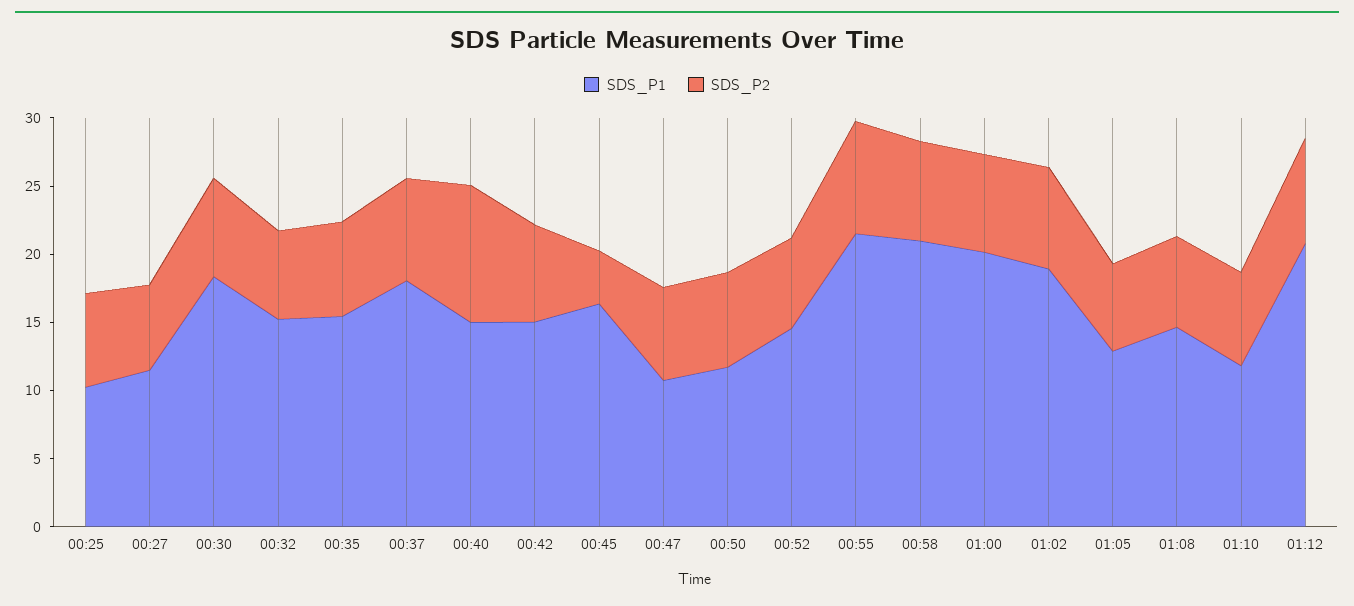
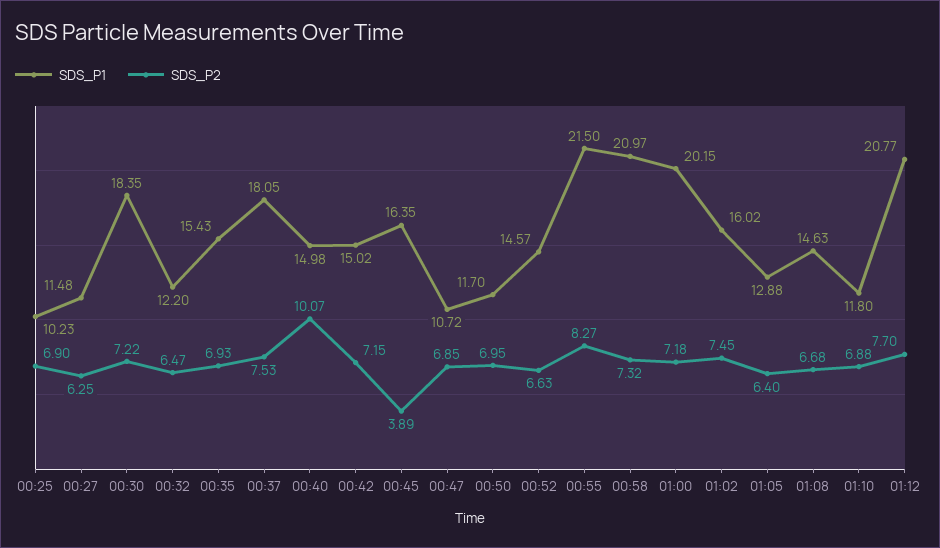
  {
    "SDS_P1": {
      "00:25": 10.23,
      "00:27": 11.48,
      "00:30": 18.35,
-     "00:32": 15,
+     "00:32": 12.2,
      "00:35": 15.43,
      "00:37": 18.05,
      "00:40": 14.98,
      "00:42": 15.02,
      "00:45": 16.35,
      "00:47": 10.72,
      "00:50": 11.7,
      "00:52": 14.57,
      "00:55": 21.5,
      "00:58": 20.97,
      "01:00": 20.15,
-     "01:02": 19,
+     "01:02": 16.02,
      "01:05": 12.88,
      "01:08": 14.63,
      "01:10": 11.8,
      "01:12": 20.77
    },
    "SDS_P2": {
      "00:25": 6.9,
      "00:27": 6.25,
      "00:30": 7.22,
      "00:32": 6.47,
      "00:35": 6.93,
      "00:37": 7.53,
      "00:40": 10.07,
      "00:42": 7.15,
      "00:45": 3.89,
      "00:47": 6.85,
      "00:50": 6.95,
      "00:52": 6.63,
      "00:55": 8.27,
      "00:58": 7.32,
      "01:00": 7.18,
      "01:02": 7.45,
      "01:05": 6.4,
      "01:08": 6.68,
      "01:10": 6.88,
      "01:12": 7.7
    }
  }

